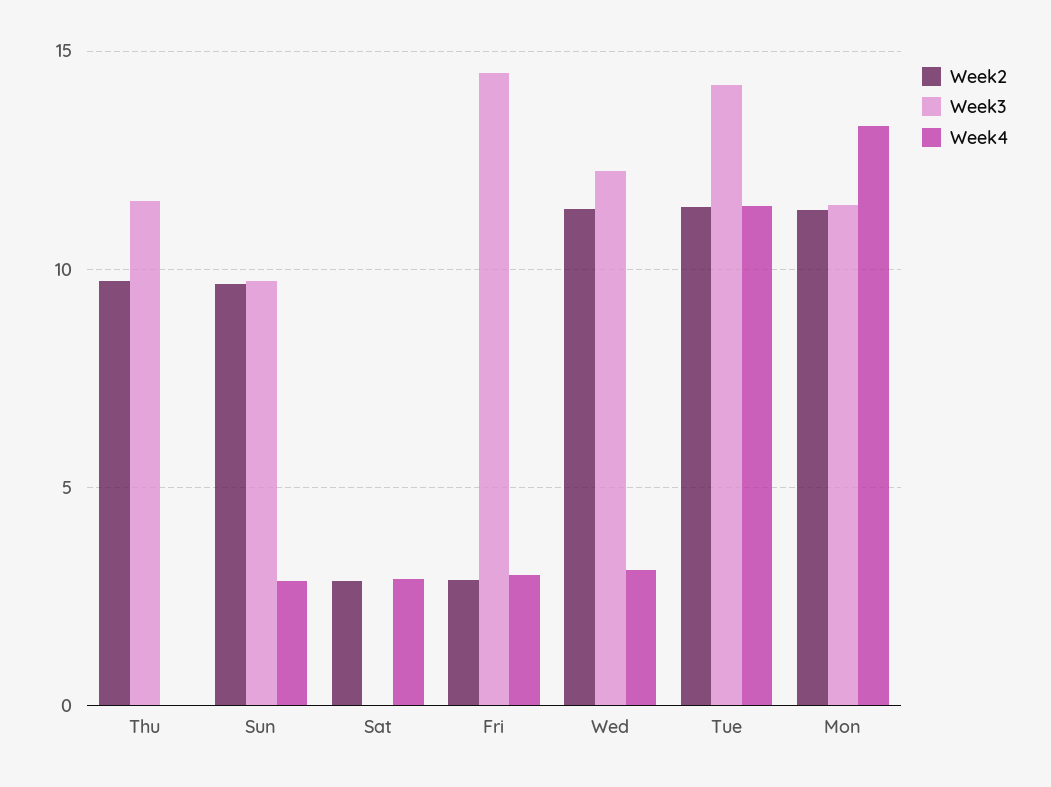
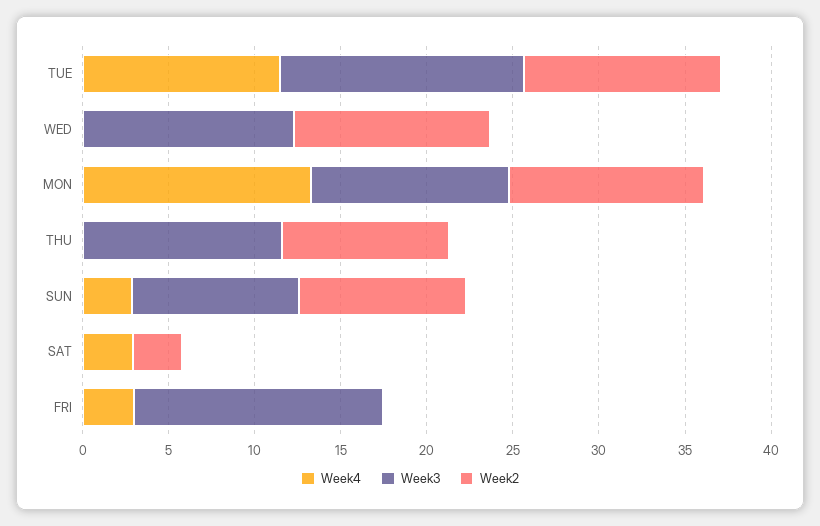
  {
    "Week2": {
      "Thu": 9.5,
      "Sun": 9.5,
      "Sat": 3,
-     "Fri": 3,
+     "Fri": 0,
      "Wed": 11.5,
      "Tue": 11.5,
      "Mon": 11.5
    },
    "Week3": {
      "Thu": 11.5,
      "Sun": 9.5,
      "Sat": 0,
      "Fri": 14.5,
      "Wed": 12.5,
      "Tue": 14,
      "Mon": 11.5
    },
    "Week4": {
      "Thu": 0,
      "Sun": 3,
      "Sat": 3,
      "Fri": 3,
-     "Wed": 3,
+     "Wed": 0,
      "Tue": 11.5,
      "Mon": 13.5
    }
  }

